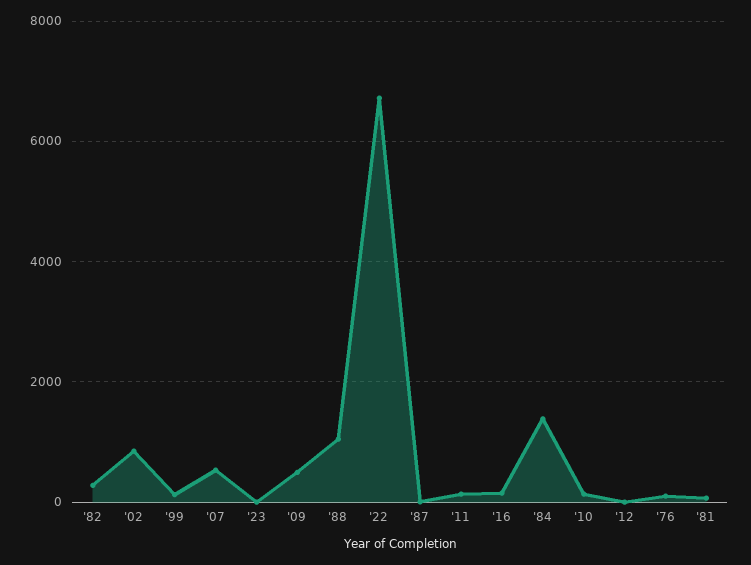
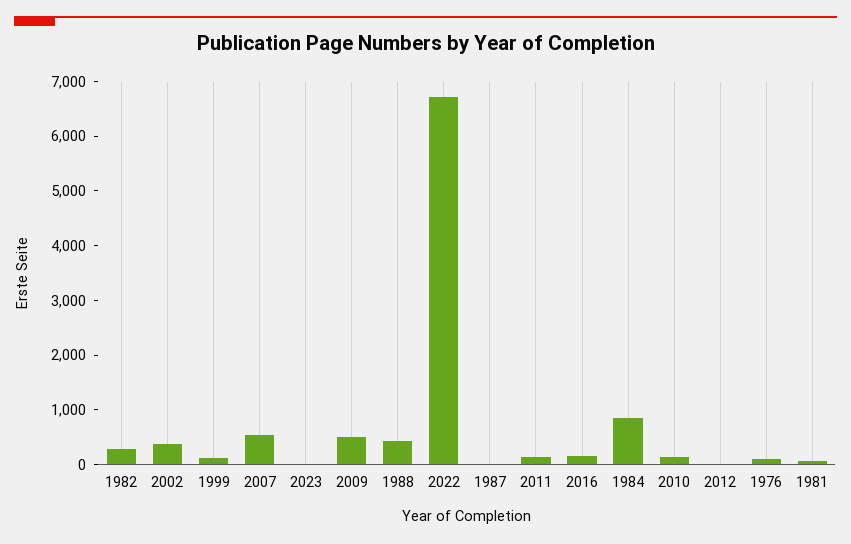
  {
    "'82": 200,
-   "'02": 800,
+   "'02": 400,
    "'99": 200,
    "'07": 600,
    "'23": 0,
    "'09": 400,
-   "'88": 1000,
+   "'88": 400,
    "'22": 6800,
    "'87": 0,
    "'11": 200,
    "'16": 200,
-   "'84": 1400,
+   "'84": 800,
    "'10": 200,
    "'12": 0,
    "'76": 0,
    "'81": 0
  }

